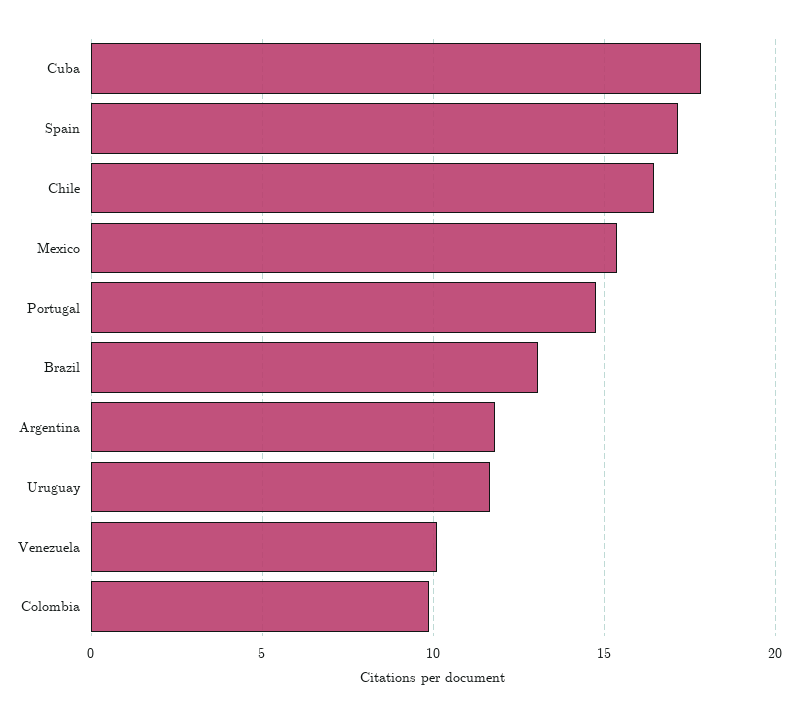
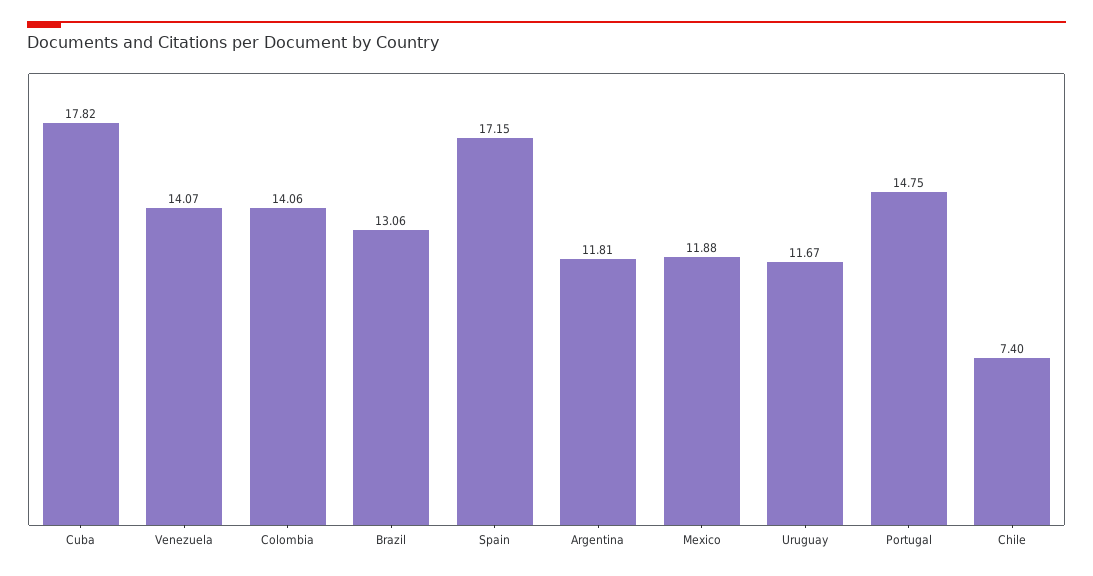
  {
    "Cuba": 17.82,
    "Spain": 17.15,
-   "Chile": 16.5,
+   "Chile": 7.4,
-   "Mexico": 15.5,
+   "Mexico": 11.88,
    "Portugal": 14.75,
    "Brazil": 13.06,
    "Argentina": 11.81,
    "Uruguay": 11.67,
-   "Venezuela": 10,
+   "Venezuela": 14.07,
-   "Colombia": 10
+   "Colombia": 14.06
  }

